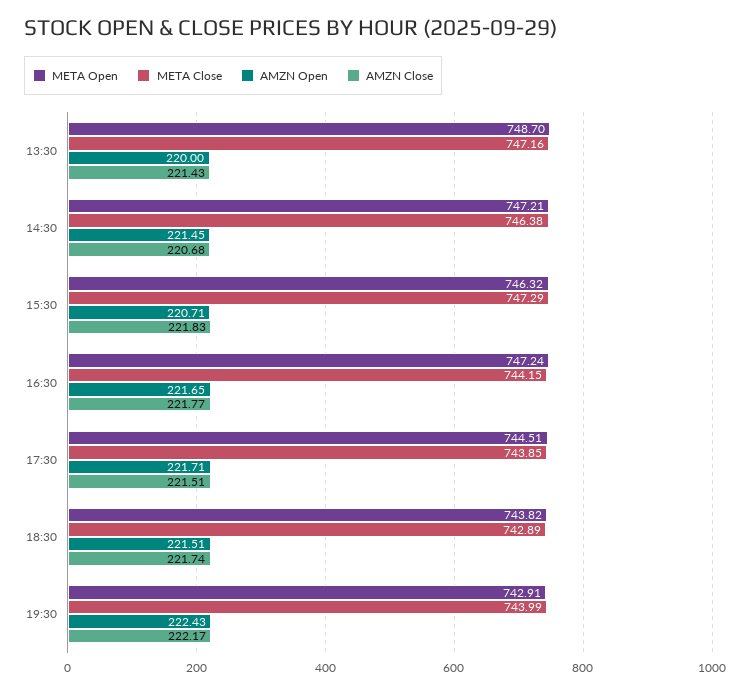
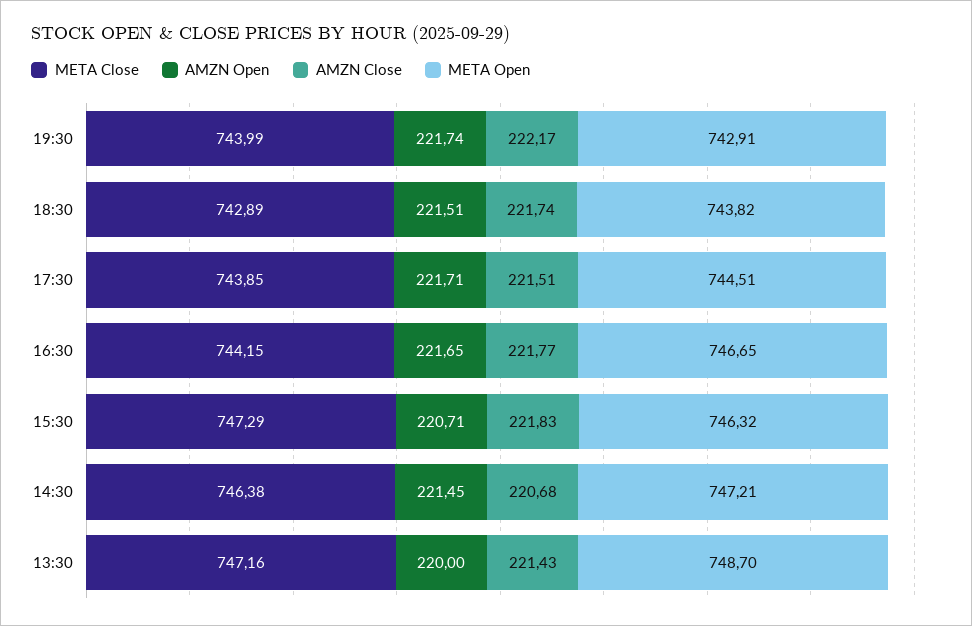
  {
    "META Open": {
      "13:30": 748.7,
      "14:30": 747.21,
      "15:30": 746.32,
-     "16:30": 747.24,
+     "16:30": 746.65,
      "17:30": 744.51,
      "18:30": 743.82,
      "19:30": 742.91
    },
    "META Close": {
      "13:30": 747.16,
      "14:30": 746.38,
      "15:30": 747.29,
      "16:30": 744.15,
      "17:30": 743.85,
      "18:30": 742.89,
      "19:30": 743.99
    },
    "AMZN Open": {
      "13:30": 220,
      "14:30": 221.45,
      "15:30": 220.71,
      "16:30": 221.65,
      "17:30": 221.71,
      "18:30": 221.51,
-     "19:30": 222.43
+     "19:30": 221.74
    },
    "AMZN Close": {
      "13:30": 221.43,
      "14:30": 220.68,
      "15:30": 221.83,
      "16:30": 221.77,
      "17:30": 221.51,
      "18:30": 221.74,
      "19:30": 222.17
    }
  }

